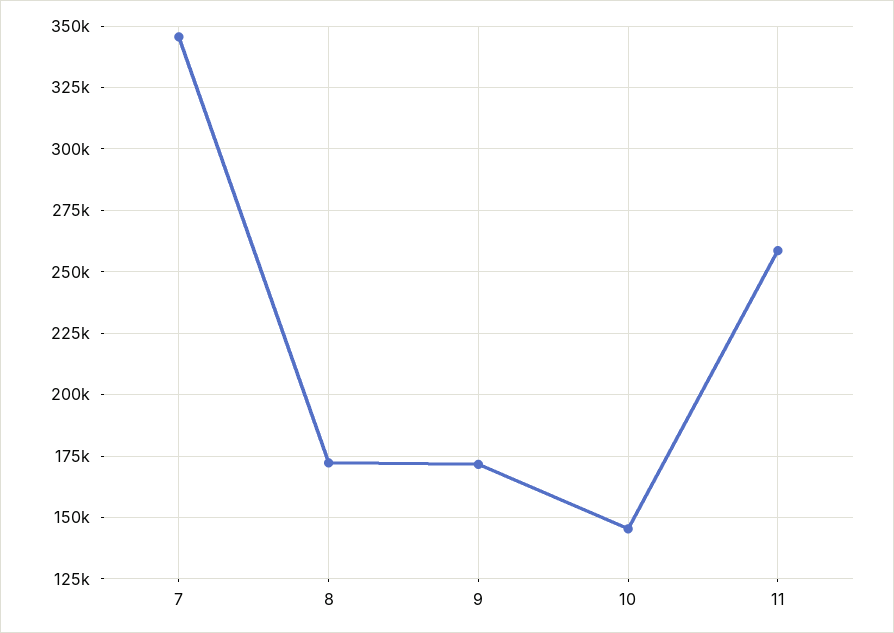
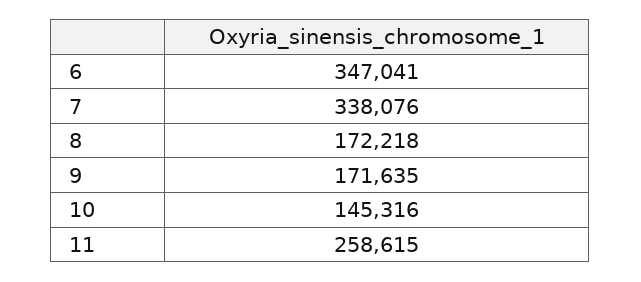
  {
-   "7": 345000,
+   "7": 338076,
    "8": 172218,
    "9": 171635,
    "10": 145316,
-   "11": 258615
+   "11": 258615,
+   "6": 347041
  }

